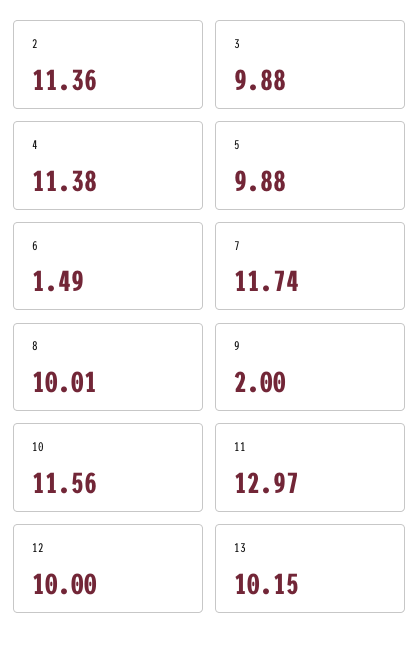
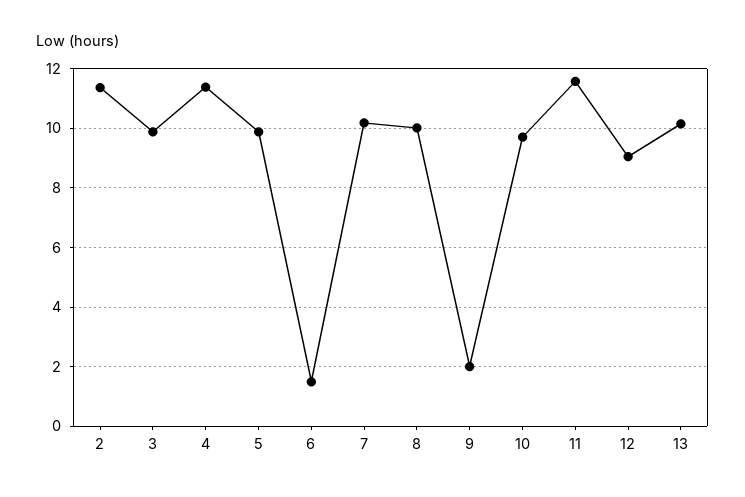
  {
    "2": 11.36,
    "3": 9.88,
    "4": 11.38,
    "5": 9.88,
    "6": 1.49,
-   "7": 11.74,
+   "7": 10.25,
    "8": 10.01,
    "9": 2,
-   "10": 11.56,
+   "10": 9.75,
-   "11": 12.97,
+   "11": 11.5,
-   "12": 10,
+   "12": 9,
    "13": 10.15
  }

